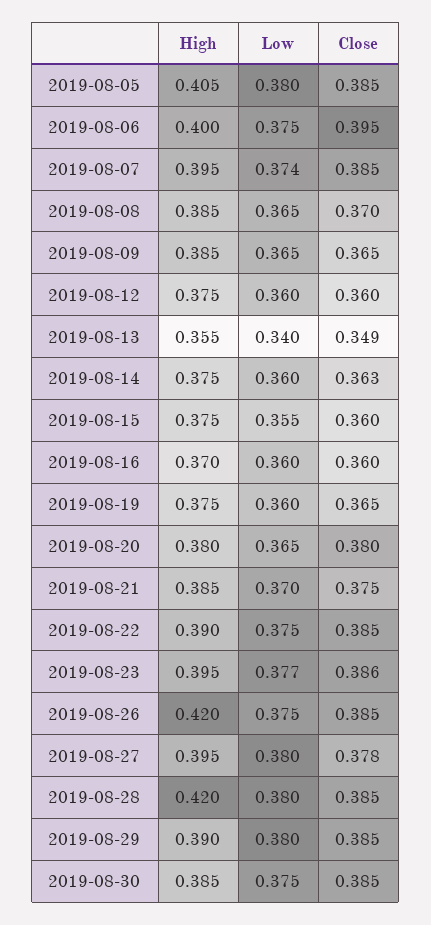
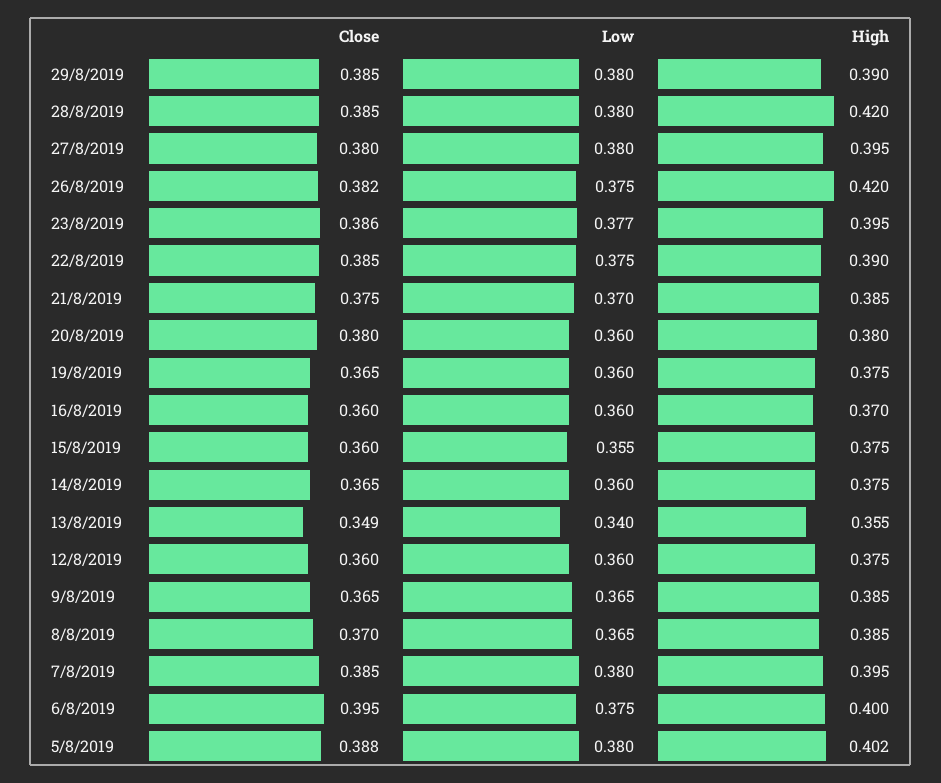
  {
    "High": {
-     "2019-08-05": 0.405,
+     "2019-08-05": 0.402,
      "2019-08-06": 0.4,
      "2019-08-07": 0.395,
      "2019-08-08": 0.385,
      "2019-08-09": 0.385,
      "2019-08-12": 0.375,
      "2019-08-13": 0.355,
      "2019-08-14": 0.375,
      "2019-08-15": 0.375,
      "2019-08-16": 0.37,
      "2019-08-19": 0.375,
      "2019-08-20": 0.38,
      "2019-08-21": 0.385,
      "2019-08-22": 0.39,
      "2019-08-23": 0.395,
      "2019-08-26": 0.42,
      "2019-08-27": 0.395,
      "2019-08-28": 0.42,
-     "2019-08-29": 0.39,
+     "2019-08-29": 0.39
-     "2019-08-30": 0.385
    },
    "Low": {
      "2019-08-05": 0.38,
      "2019-08-06": 0.375,
-     "2019-08-07": 0.374,
+     "2019-08-07": 0.38,
      "2019-08-08": 0.365,
      "2019-08-09": 0.365,
      "2019-08-12": 0.36,
      "2019-08-13": 0.34,
      "2019-08-14": 0.36,
      "2019-08-15": 0.355,
      "2019-08-16": 0.36,
      "2019-08-19": 0.36,
-     "2019-08-20": 0.365,
+     "2019-08-20": 0.36,
      "2019-08-21": 0.37,
      "2019-08-22": 0.375,
      "2019-08-23": 0.377,
      "2019-08-26": 0.375,
      "2019-08-27": 0.38,
      "2019-08-28": 0.38,
-     "2019-08-29": 0.38,
+     "2019-08-29": 0.38
-     "2019-08-30": 0.375
    },
    "Close": {
-     "2019-08-05": 0.385,
+     "2019-08-05": 0.388,
      "2019-08-06": 0.395,
      "2019-08-07": 0.385,
      "2019-08-08": 0.37,
      "2019-08-09": 0.365,
      "2019-08-12": 0.36,
      "2019-08-13": 0.349,
-     "2019-08-14": 0.363,
+     "2019-08-14": 0.365,
      "2019-08-15": 0.36,
      "2019-08-16": 0.36,
      "2019-08-19": 0.365,
      "2019-08-20": 0.38,
      "2019-08-21": 0.375,
      "2019-08-22": 0.385,
      "2019-08-23": 0.386,
-     "2019-08-26": 0.385,
+     "2019-08-26": 0.382,
-     "2019-08-27": 0.378,
+     "2019-08-27": 0.38,
      "2019-08-28": 0.385,
-     "2019-08-29": 0.385,
+     "2019-08-29": 0.385
-     "2019-08-30": 0.385
    }
  }

